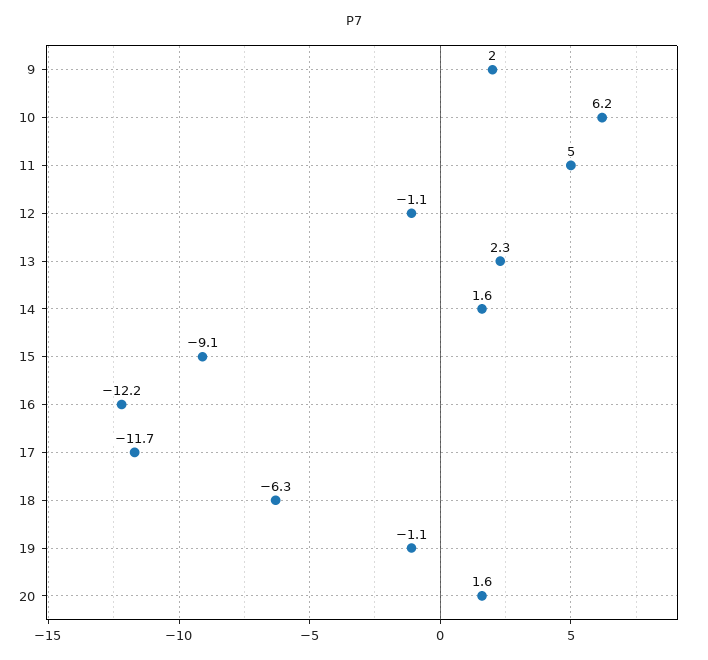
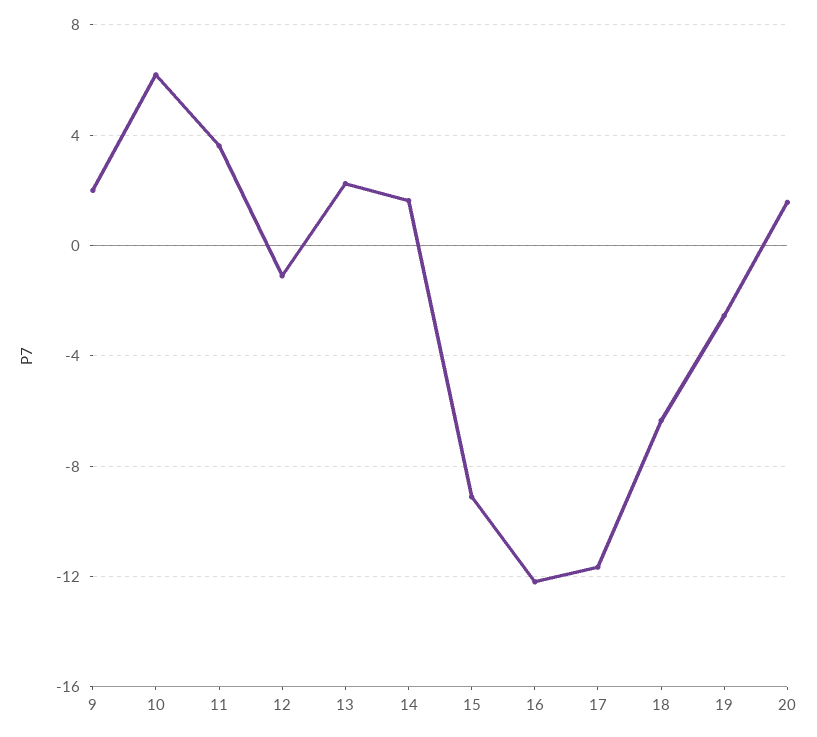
  {
    "9": 2,
    "10": 6.2,
-   "11": 5,
+   "11": 3.5,
    "12": -1.1,
    "13": 2.3,
    "14": 1.6,
    "15": -9.1,
    "16": -12.2,
    "17": -11.7,
    "18": -6.3,
-   "19": -1.1,
+   "19": -2.5,
    "20": 1.6
  }

